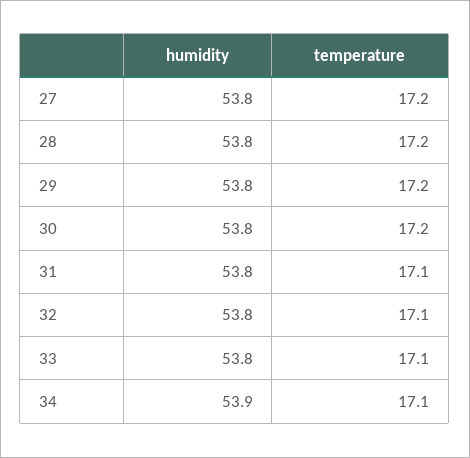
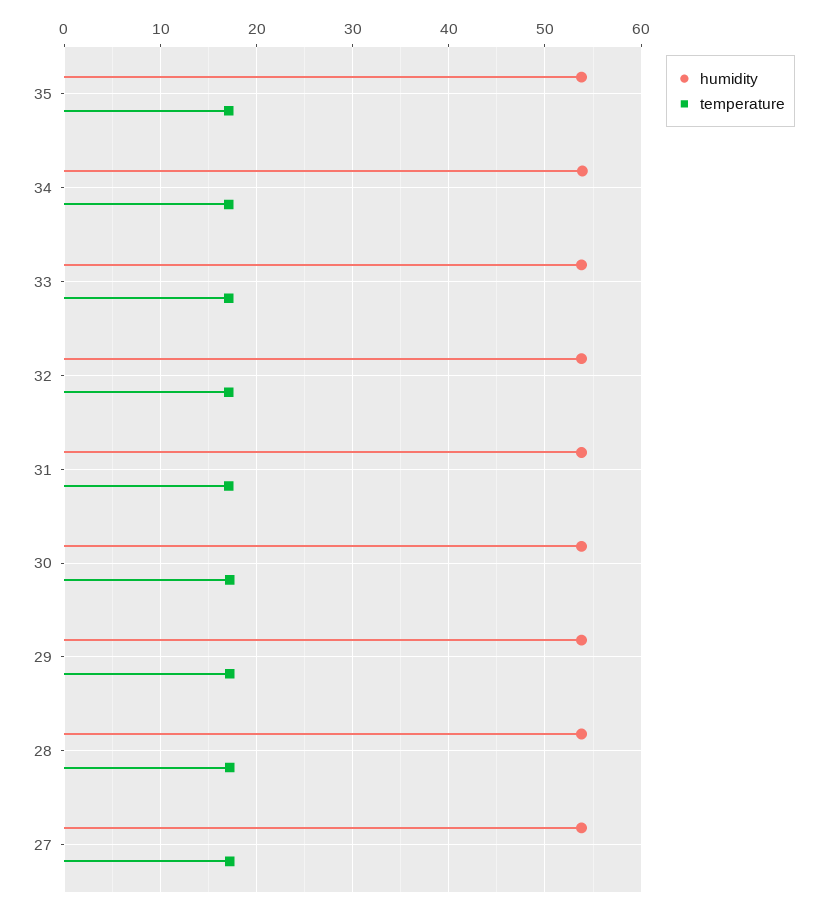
  {
    "humidity": {
      "27": 53.8,
      "28": 53.8,
      "29": 53.8,
      "30": 53.8,
      "31": 53.8,
      "32": 53.8,
      "33": 53.8,
-     "34": 53.9
+     "34": 53.9,
+     "35": 54
    },
    "temperature": {
      "27": 17.2,
      "28": 17.2,
      "29": 17.2,
      "30": 17.2,
      "31": 17.1,
      "32": 17.1,
      "33": 17.1,
-     "34": 17.1
+     "34": 17.1,
+     "35": 17
    }
  }

